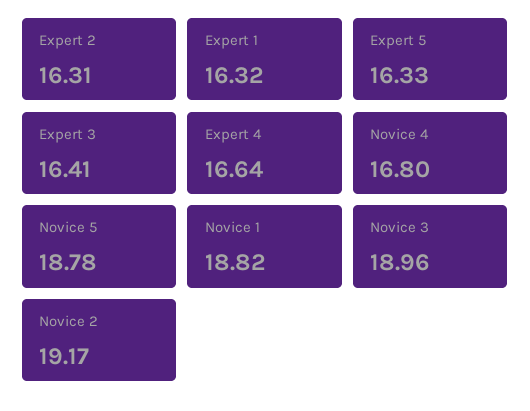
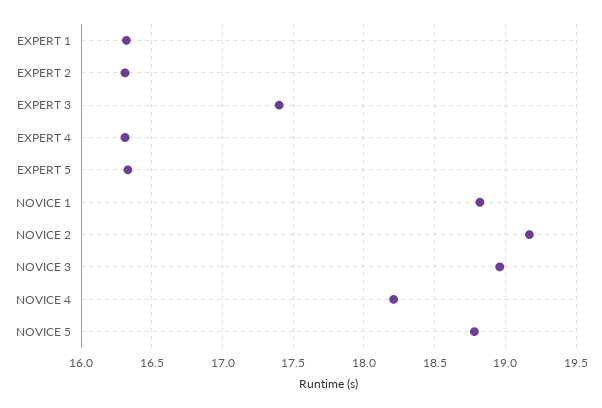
  {
    "Expert 2": 16.31,
    "Expert 1": 16.32,
    "Expert 5": 16.33,
-   "Expert 3": 16.41,
+   "Expert 3": 17.4,
-   "Expert 4": 16.64,
+   "Expert 4": 16.3,
-   "Novice 4": 16.8,
+   "Novice 4": 18.2,
    "Novice 5": 18.78,
    "Novice 1": 18.82,
    "Novice 3": 18.96,
    "Novice 2": 19.17
  }

